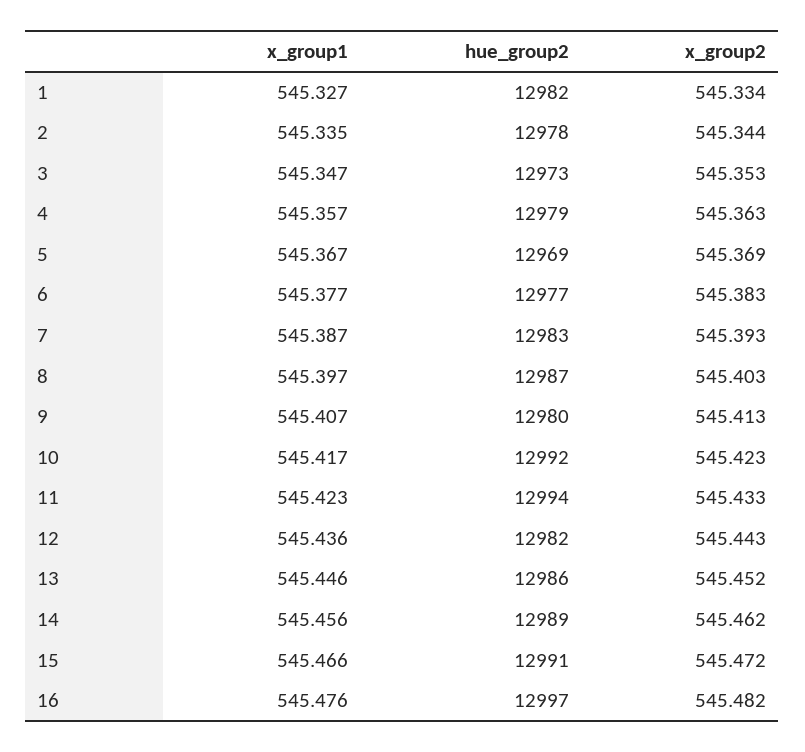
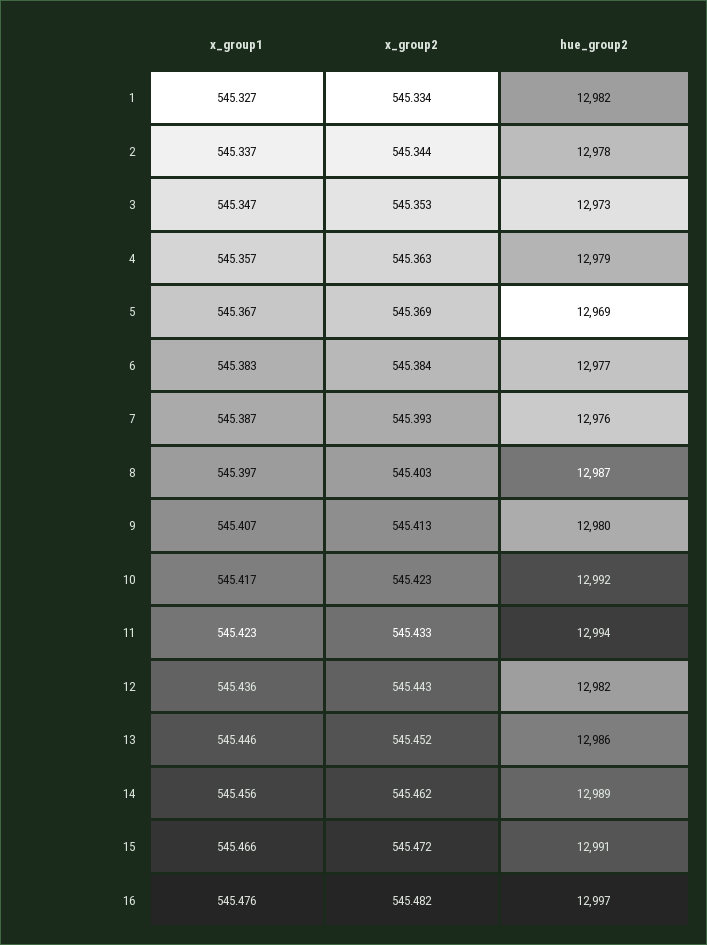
  {
    "x_group1": {
      "1": 545.327,
-     "2": 545.335,
+     "2": 545.337,
      "3": 545.347,
      "4": 545.357,
      "5": 545.367,
-     "6": 545.377,
+     "6": 545.383,
      "7": 545.387,
      "8": 545.397,
      "9": 545.407,
      "10": 545.417,
      "11": 545.423,
      "12": 545.436,
      "13": 545.446,
      "14": 545.456,
      "15": 545.466,
      "16": 545.476
    },
    "hue_group2": {
      "1": 12982,
      "2": 12978,
      "3": 12973,
      "4": 12979,
      "5": 12969,
      "6": 12977,
-     "7": 12983,
+     "7": 12976,
      "8": 12987,
      "9": 12980,
      "10": 12992,
      "11": 12994,
      "12": 12982,
      "13": 12986,
      "14": 12989,
      "15": 12991,
      "16": 12997
    },
    "x_group2": {
      "1": 545.334,
      "2": 545.344,
      "3": 545.353,
      "4": 545.363,
      "5": 545.369,
-     "6": 545.383,
+     "6": 545.384,
      "7": 545.393,
      "8": 545.403,
      "9": 545.413,
      "10": 545.423,
      "11": 545.433,
      "12": 545.443,
      "13": 545.452,
      "14": 545.462,
      "15": 545.472,
      "16": 545.482
    }
  }

